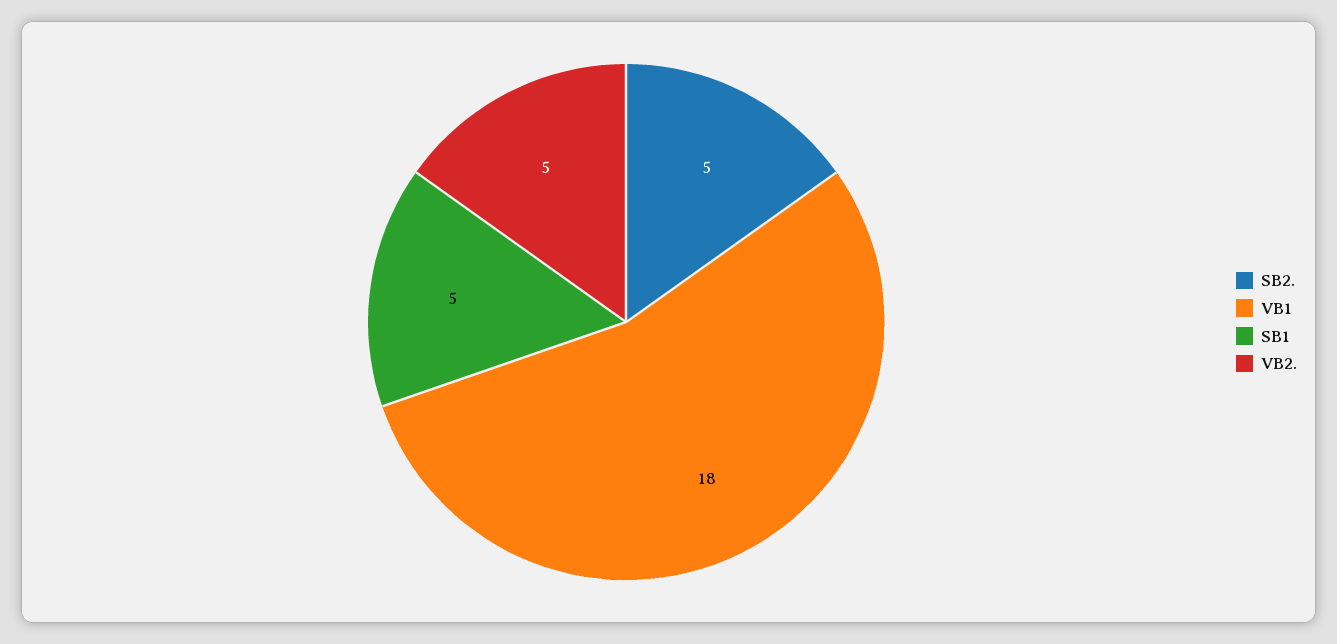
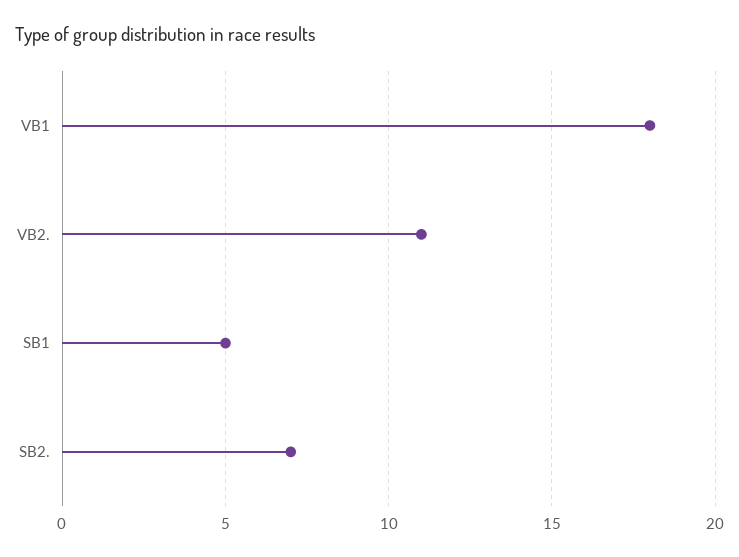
  {
-   "SB2.": 5,
+   "SB2.": 7,
    "VB1": 18,
    "SB1": 5,
-   "VB2.": 5
+   "VB2.": 11
  }

